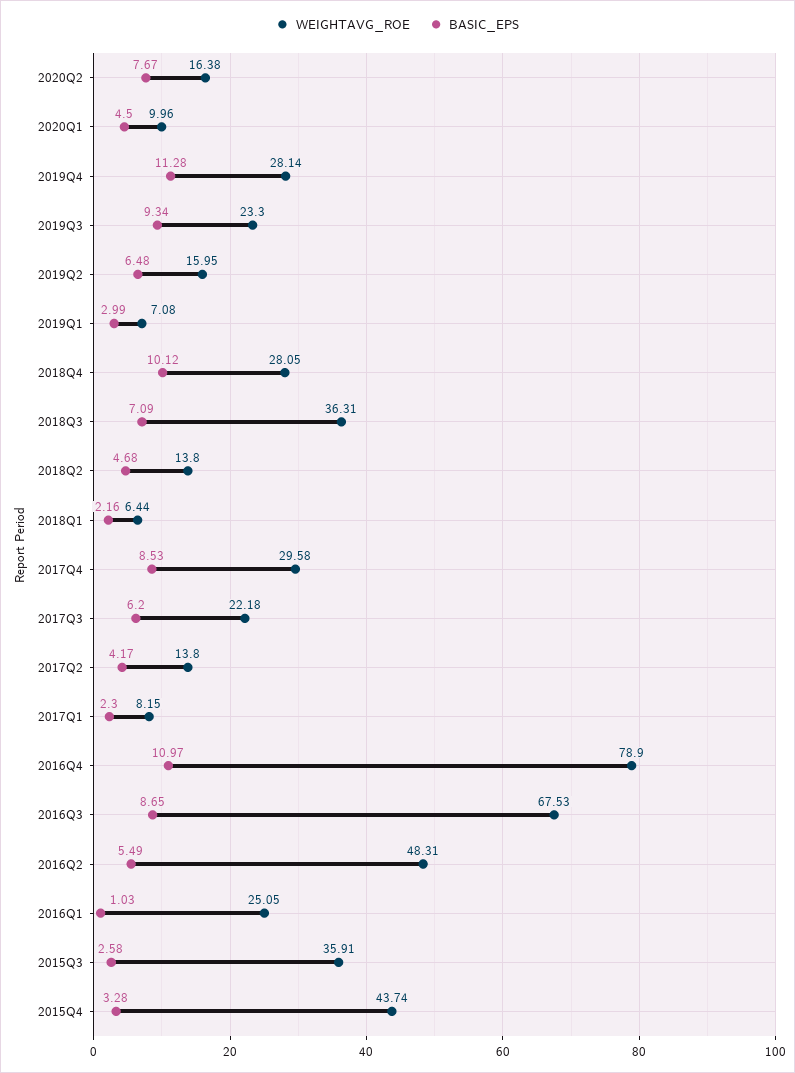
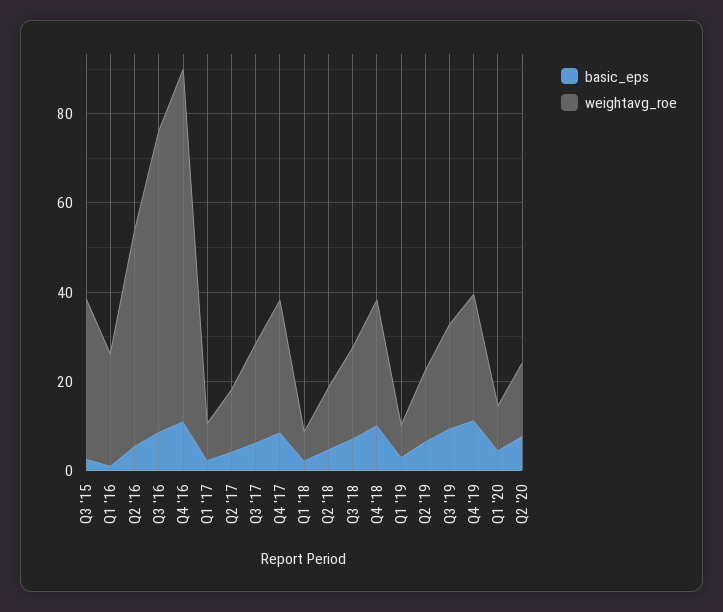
  {
    "WEIGHTAVG_ROE": {
      "2020Q2": 16.38,
      "2020Q1": 9.96,
      "2019Q4": 28.14,
      "2019Q3": 23.3,
      "2019Q2": 15.95,
      "2019Q1": 7.08,
      "2018Q4": 28.05,
-     "2018Q3": 36.31,
+     "2018Q3": 20,
      "2018Q2": 13.8,
      "2018Q1": 6.44,
      "2017Q4": 29.58,
      "2017Q3": 22.18,
      "2017Q2": 13.8,
      "2017Q1": 8.15,
      "2016Q4": 78.9,
      "2016Q3": 67.53,
      "2016Q2": 48.31,
      "2016Q1": 25.05,
-     "2015Q3": 35.91,
+     "2015Q3": 35.91
-     "2015Q4": 43.74
    },
    "BASIC_EPS": {
      "2020Q2": 7.67,
      "2020Q1": 4.5,
      "2019Q4": 11.28,
      "2019Q3": 9.34,
      "2019Q2": 6.48,
      "2019Q1": 2.99,
      "2018Q4": 10.12,
      "2018Q3": 7.09,
      "2018Q2": 4.68,
      "2018Q1": 2.16,
      "2017Q4": 8.53,
      "2017Q3": 6.2,
      "2017Q2": 4.17,
      "2017Q1": 2.3,
      "2016Q4": 10.97,
      "2016Q3": 8.65,
      "2016Q2": 5.49,
      "2016Q1": 1.03,
-     "2015Q3": 2.58,
+     "2015Q3": 2.58
-     "2015Q4": 3.28
    }
  }

